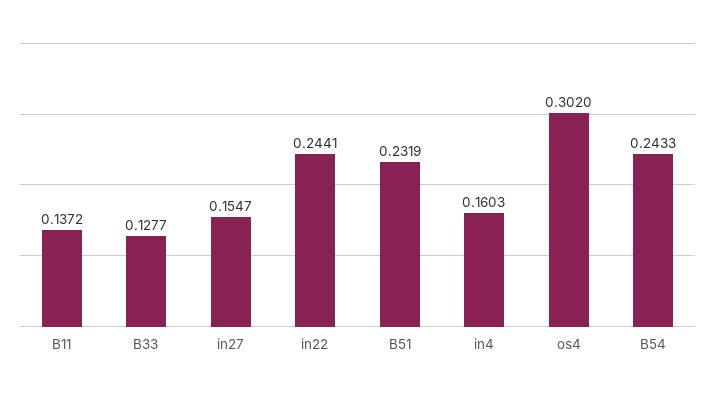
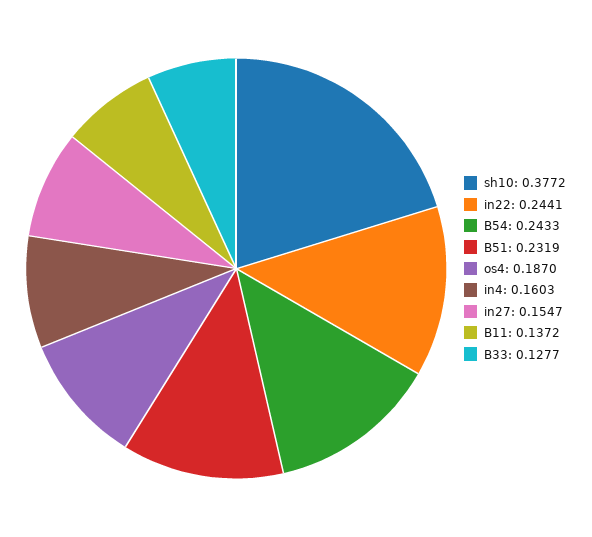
  {
    "B11": 0.1372,
    "B33": 0.1277,
    "in27": 0.1547,
    "in22": 0.2441,
    "B51": 0.2319,
    "in4": 0.1603,
-   "os4": 0.302,
+   "os4": 0.187,
-   "B54": 0.2433
+   "B54": 0.2433,
+   "sh10": 0.3772
  }

